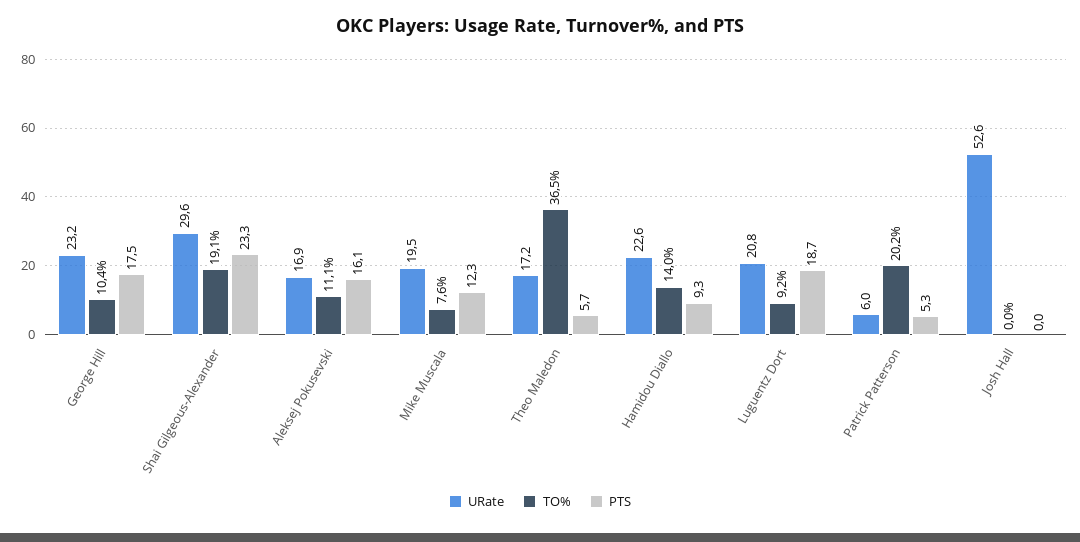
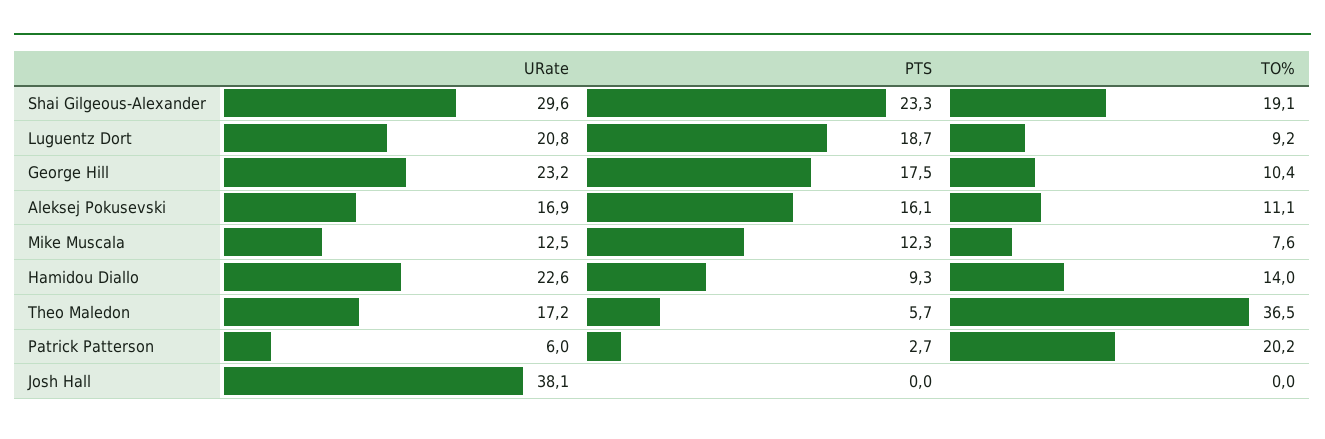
  {
    "URate": {
      "George Hill": 23.2,
      "Shai Gilgeous-Alexander": 29.6,
      "Aleksej Pokusevski": 16.9,
-     "Mike Muscala": 19.5,
+     "Mike Muscala": 12.5,
      "Theo Maledon": 17.2,
      "Hamidou Diallo": 22.6,
      "Luguentz Dort": 20.8,
      "Patrick Patterson": 6,
-     "Josh Hall": 52.6
+     "Josh Hall": 38.1
    },
    "TO%": {
      "George Hill": 10.4,
      "Shai Gilgeous-Alexander": 19.1,
      "Aleksej Pokusevski": 11.1,
      "Mike Muscala": 7.6,
      "Theo Maledon": 36.5,
      "Hamidou Diallo": 14,
      "Luguentz Dort": 9.2,
      "Patrick Patterson": 20.2,
      "Josh Hall": 0
    },
    "PTS": {
      "George Hill": 17.5,
      "Shai Gilgeous-Alexander": 23.3,
      "Aleksej Pokusevski": 16.1,
      "Mike Muscala": 12.3,
      "Theo Maledon": 5.7,
      "Hamidou Diallo": 9.3,
      "Luguentz Dort": 18.7,
-     "Patrick Patterson": 5.3,
+     "Patrick Patterson": 2.7,
      "Josh Hall": 0
    }
  }

